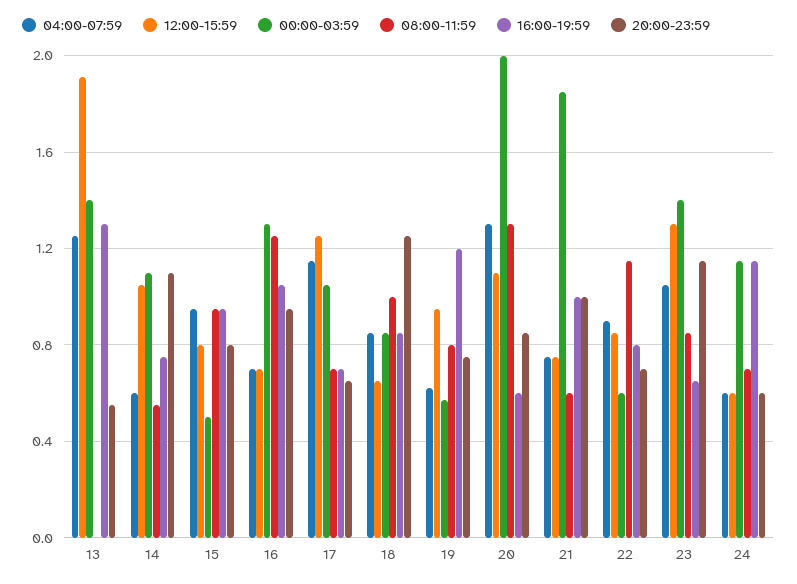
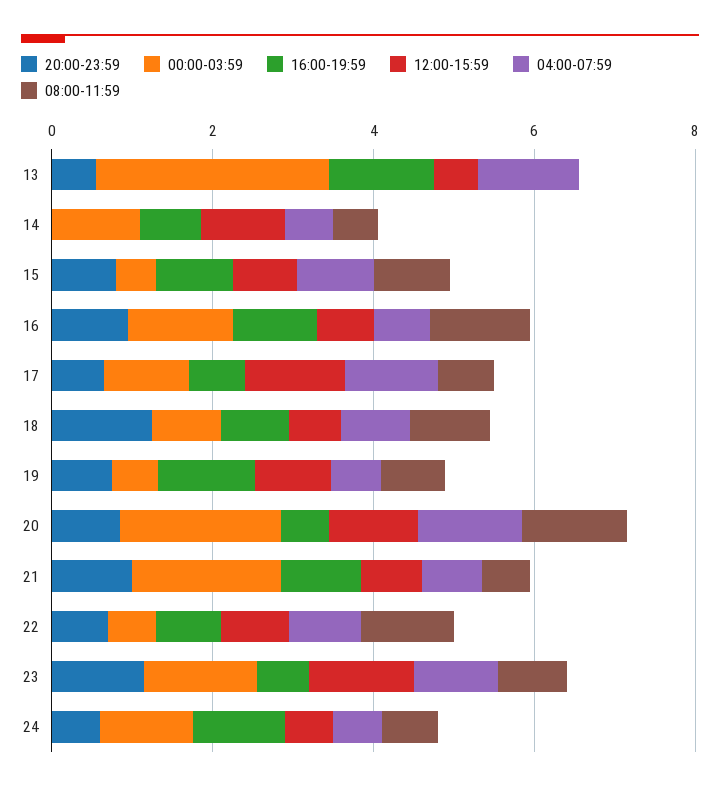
  {
    "04:00-07:59": {
      "13": 1.25,
      "14": 0.6,
      "15": 0.95,
      "16": 0.7,
      "17": 1.15,
      "18": 0.85,
      "19": 0.6,
      "20": 1.3,
      "21": 0.75,
      "22": 0.9,
      "23": 1.05,
      "24": 0.6
    },
    "12:00-15:59": {
-     "13": 1.9,
+     "13": 0.5,
      "14": 1.05,
      "15": 0.8,
      "16": 0.7,
      "17": 1.25,
      "18": 0.65,
      "19": 0.95,
      "20": 1.1,
      "21": 0.75,
      "22": 0.85,
      "23": 1.3,
      "24": 0.6
    },
    "00:00-03:59": {
-     "13": 1.4,
+     "13": 3,
      "14": 1.1,
      "15": 0.5,
      "16": 1.3,
      "17": 1.05,
      "18": 0.85,
      "19": 0.55,
      "20": 2,
      "21": 1.85,
      "22": 0.6,
      "23": 1.4,
      "24": 1.15
    },
    "08:00-11:59": {
      "13": 0,
      "14": 0.55,
      "15": 0.95,
      "16": 1.25,
      "17": 0.7,
      "18": 1,
      "19": 0.8,
      "20": 1.3,
      "21": 0.6,
      "22": 1.15,
      "23": 0.85,
      "24": 0.7
    },
    "16:00-19:59": {
      "13": 1.3,
      "14": 0.75,
      "15": 0.95,
      "16": 1.05,
      "17": 0.7,
      "18": 0.85,
      "19": 1.2,
      "20": 0.6,
      "21": 1,
      "22": 0.8,
      "23": 0.65,
      "24": 1.15
    },
    "20:00-23:59": {
      "13": 0.55,
-     "14": 1.1,
+     "14": 0,
      "15": 0.8,
      "16": 0.95,
      "17": 0.65,
      "18": 1.25,
      "19": 0.75,
      "20": 0.85,
      "21": 1,
      "22": 0.7,
      "23": 1.15,
      "24": 0.6
    }
  }

